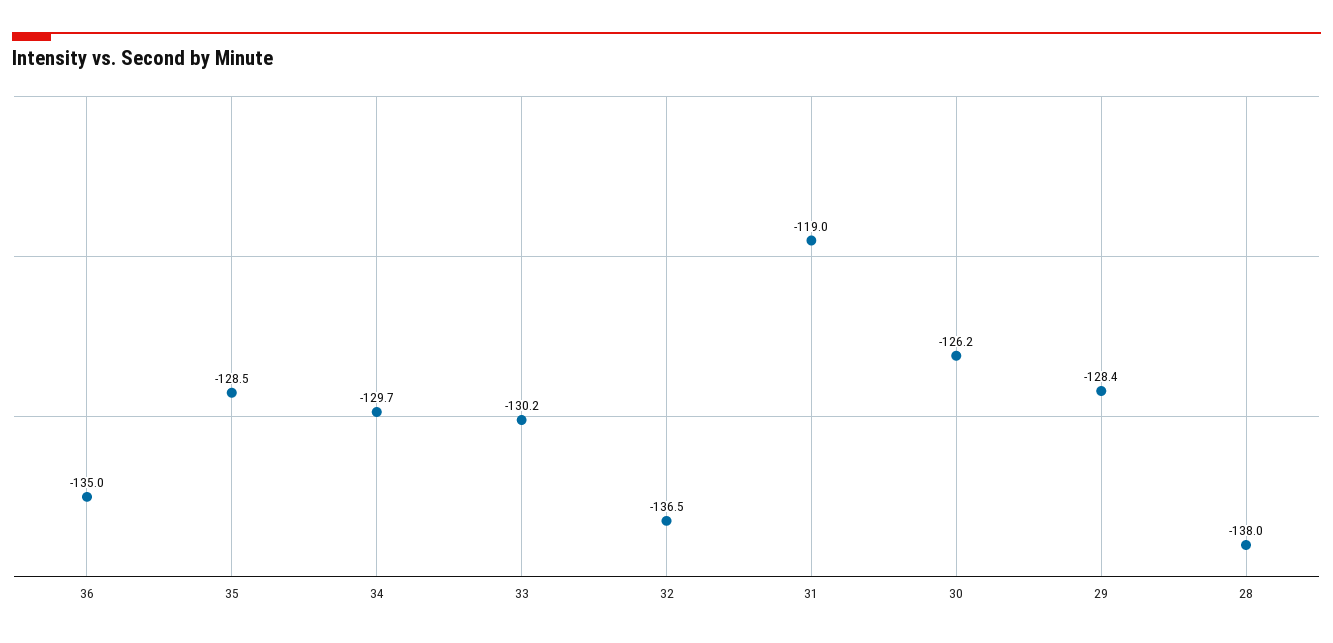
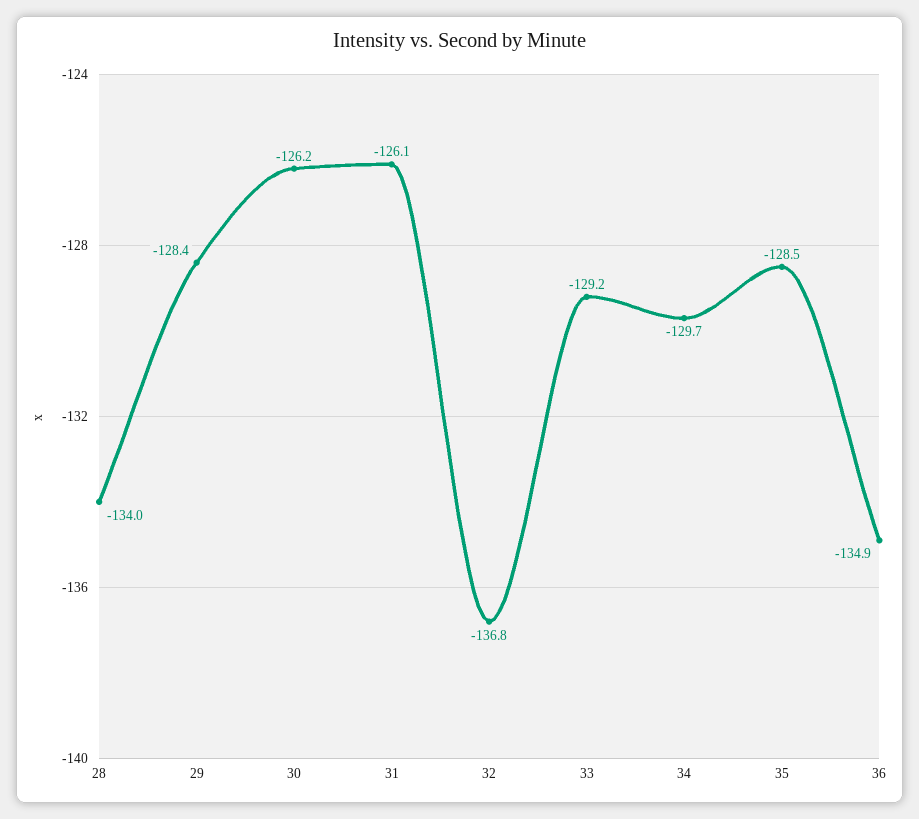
  {
-   "36": -135,
+   "36": -134.9,
    "35": -128.5,
    "34": -129.7,
-   "33": -130.2,
+   "33": -129.2,
-   "32": -136.5,
+   "32": -136.8,
-   "31": -119,
+   "31": -126.1,
    "30": -126.2,
    "29": -128.4,
-   "28": -138
+   "28": -134
  }

